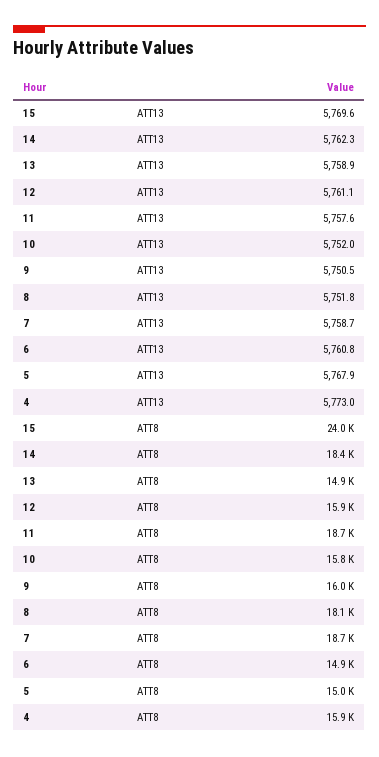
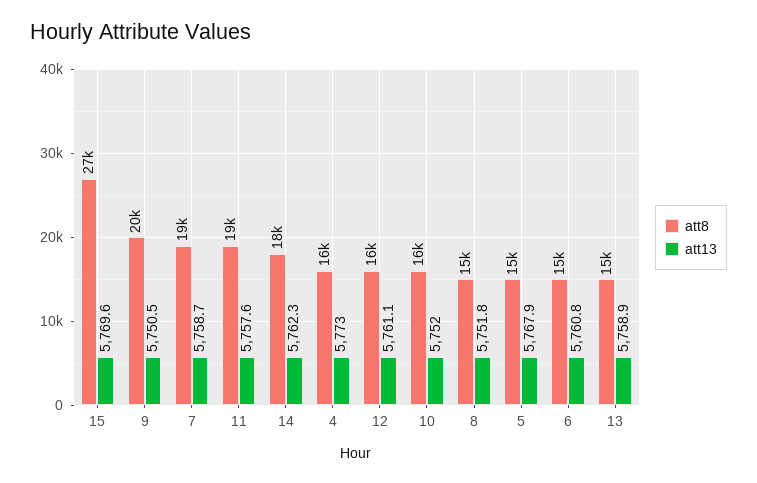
  {
    "ATT13": {
      "15": 5769.6,
      "14": 5762.3,
      "13": 5758.9,
      "12": 5761.1,
      "11": 5757.6,
      "10": 5752,
      "9": 5750.5,
      "8": 5751.8,
      "7": 5758.7,
      "6": 5760.8,
      "5": 5767.9,
      "4": 5773
    },
    "ATT8": {
-     "15": 24000,
+     "15": 27000,
      "14": 18400,
      "13": 14900,
      "12": 15900,
      "11": 18700,
      "10": 15800,
-     "9": 16000,
+     "9": 20000,
-     "8": 18100,
+     "8": 15000,
      "7": 18700,
      "6": 14900,
      "5": 15000,
      "4": 15900
    }
  }

